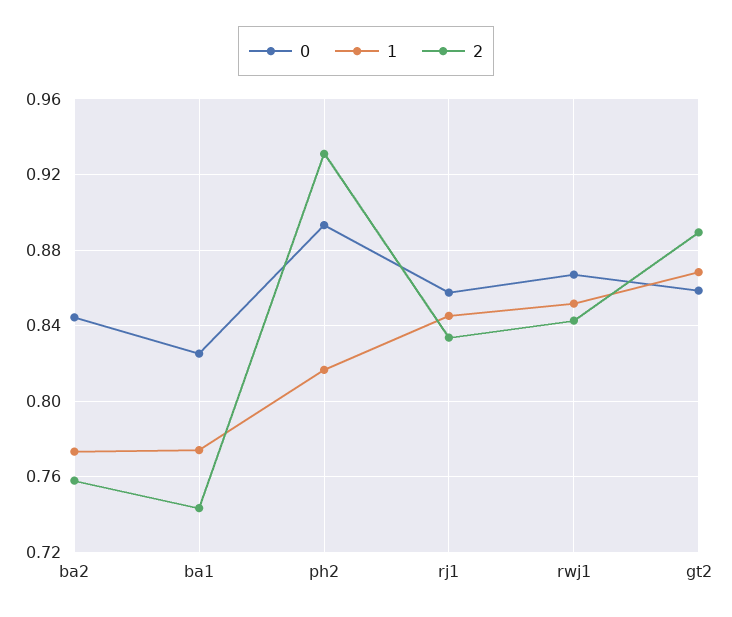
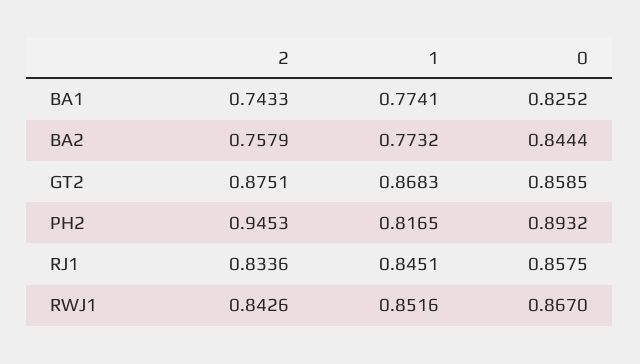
  {
    "0": {
      "ba2": 0.8444,
      "ba1": 0.8252,
      "ph2": 0.8932,
      "rj1": 0.8575,
      "rwj1": 0.867,
      "gt2": 0.8585
    },
    "1": {
      "ba2": 0.7732,
      "ba1": 0.7741,
      "ph2": 0.8165,
      "rj1": 0.8451,
      "rwj1": 0.8516,
      "gt2": 0.8683
    },
    "2": {
      "ba2": 0.7579,
      "ba1": 0.7433,
-     "ph2": 0.93,
+     "ph2": 0.9453,
      "rj1": 0.8336,
      "rwj1": 0.8426,
-     "gt2": 0.89
+     "gt2": 0.8751
    }
  }

